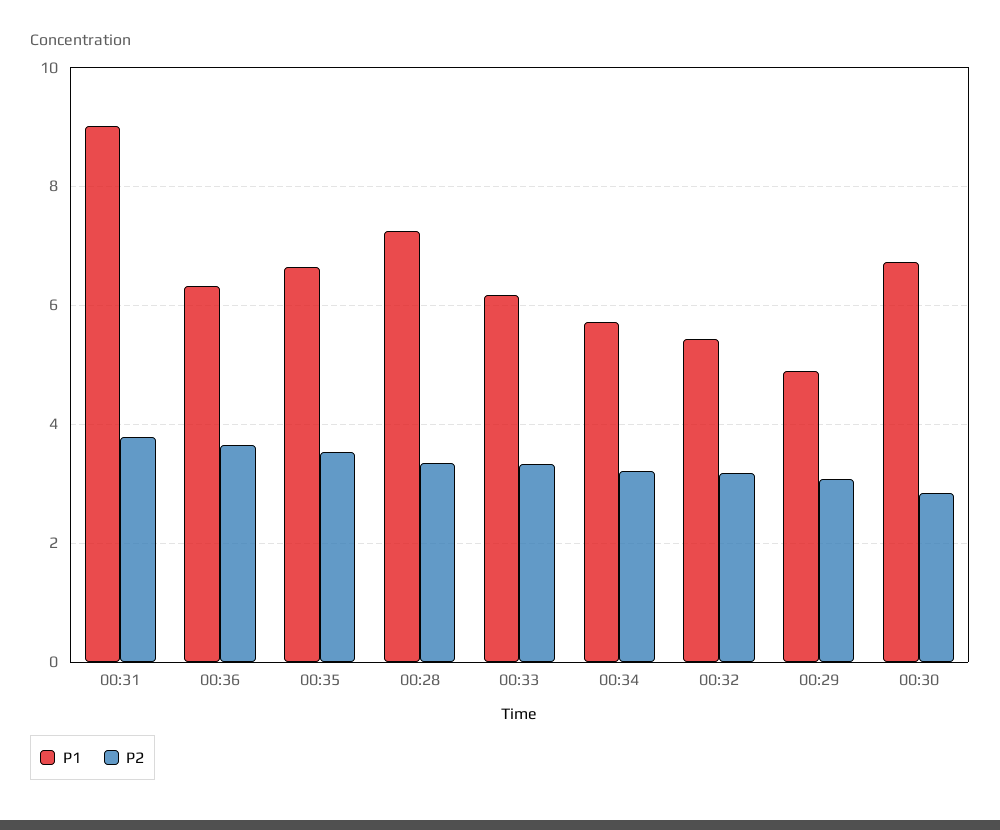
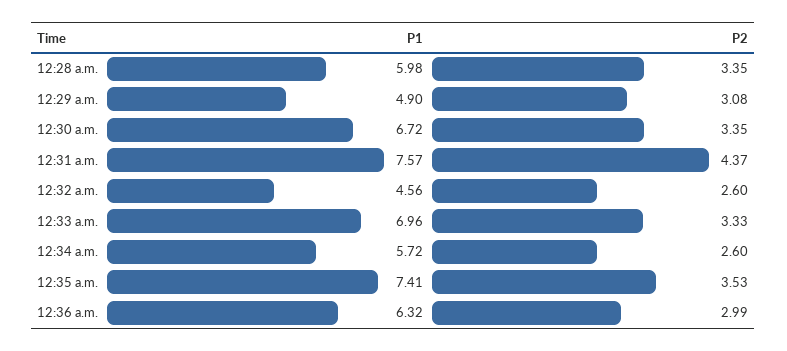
  {
    "P1": {
-     "00:31": 9,
+     "00:31": 7.57,
      "00:36": 6.32,
-     "00:35": 6.6,
+     "00:35": 7.41,
-     "00:28": 7.2,
+     "00:28": 5.98,
-     "00:33": 6.2,
+     "00:33": 6.96,
      "00:34": 5.72,
-     "00:32": 5.4,
+     "00:32": 4.56,
      "00:29": 4.9,
      "00:30": 6.72
    },
    "P2": {
-     "00:31": 3.8,
+     "00:31": 4.37,
-     "00:36": 3.6,
+     "00:36": 2.99,
      "00:35": 3.53,
      "00:28": 3.35,
      "00:33": 3.33,
-     "00:34": 3.2,
+     "00:34": 2.6,
-     "00:32": 3.2,
+     "00:32": 2.6,
      "00:29": 3.08,
-     "00:30": 2.8
+     "00:30": 3.35
    }
  }

